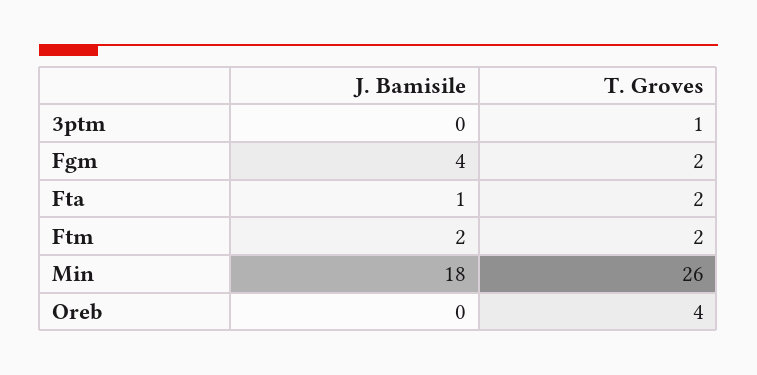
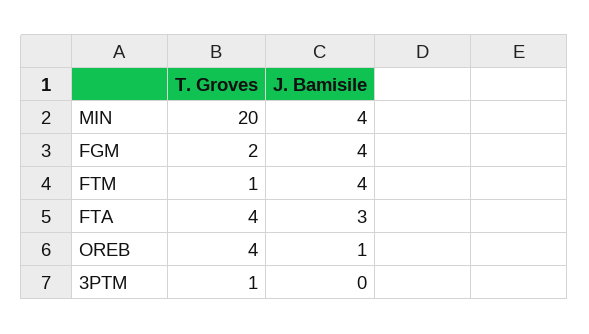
  {
    "J. Bamisile": {
      "3ptm": 0,
      "Fgm": 4,
-     "Fta": 1,
+     "Fta": 3,
-     "Ftm": 2,
+     "Ftm": 4,
-     "Min": 18,
+     "Min": 4,
-     "Oreb": 0
+     "Oreb": 1
    },
    "T. Groves": {
      "3ptm": 1,
      "Fgm": 2,
-     "Fta": 2,
+     "Fta": 4,
-     "Ftm": 2,
+     "Ftm": 1,
-     "Min": 26,
+     "Min": 20,
      "Oreb": 4
    }
  }

